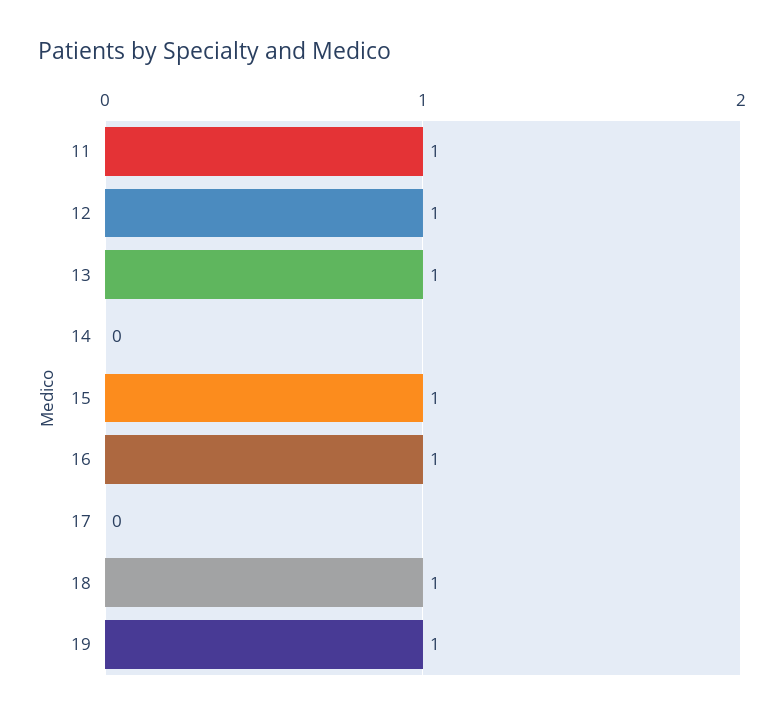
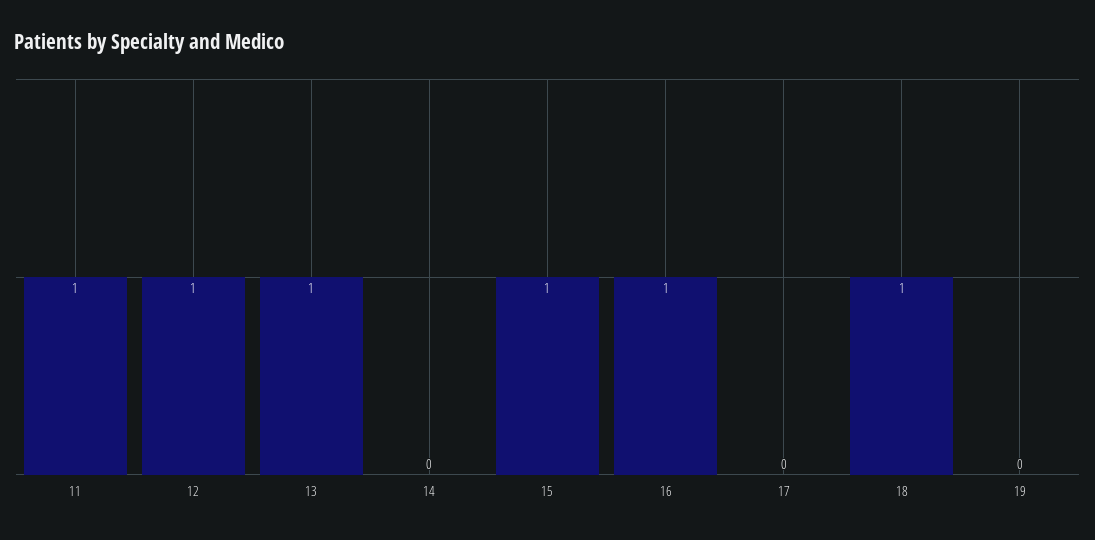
  {
    "11": 1,
    "12": 1,
    "13": 1,
    "14": 0,
    "15": 1,
    "16": 1,
    "17": 0,
    "18": 1,
-   "19": 1
+   "19": 0
  }

